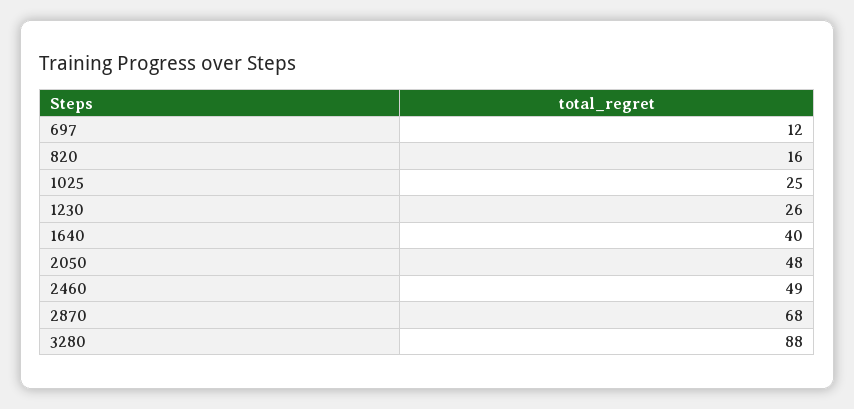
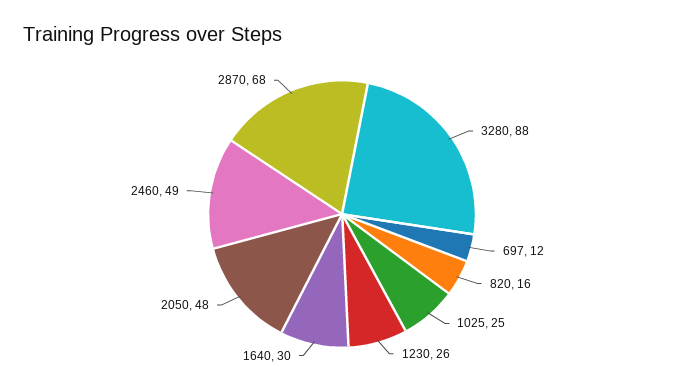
  {
    "697": 12,
    "820": 16,
    "1025": 25,
    "1230": 26,
-   "1640": 40,
+   "1640": 30,
    "2050": 48,
    "2460": 49,
    "2870": 68,
    "3280": 88
  }

